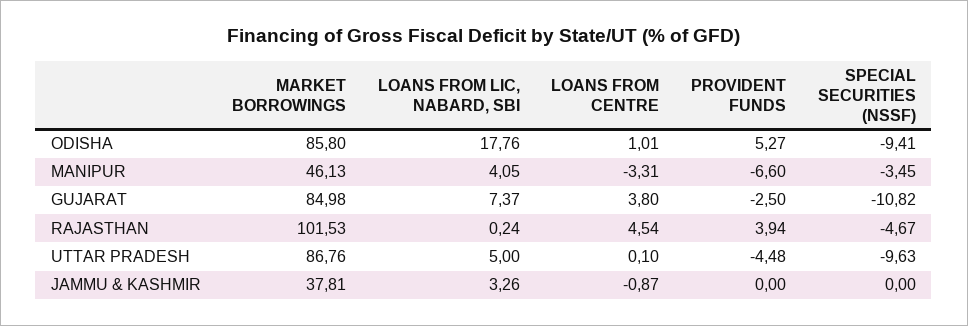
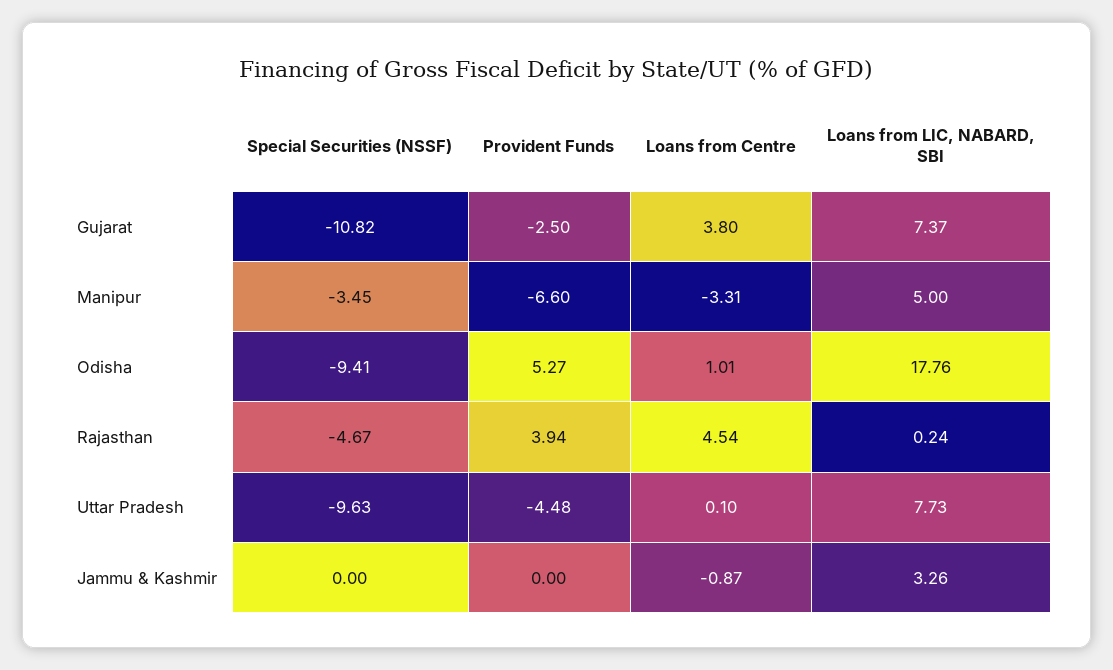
  {
-   "MARKET BORROWINGS": {
-     "ODISHA": 85.8,
-     "MANIPUR": 46.13,
-     "GUJARAT": 84.98,
-     "RAJASTHAN": 101.53,
-     "UTTAR PRADESH": 86.76,
-     "JAMMU & KASHMIR": 37.81
-   },
    "LOANS FROM LIC, NABARD, SBI": {
      "ODISHA": 17.76,
-     "MANIPUR": 4.05,
+     "MANIPUR": 5,
      "GUJARAT": 7.37,
      "RAJASTHAN": 0.24,
-     "UTTAR PRADESH": 5,
+     "UTTAR PRADESH": 7.73,
      "JAMMU & KASHMIR": 3.26
    },
    "LOANS FROM CENTRE": {
      "ODISHA": 1.01,
      "MANIPUR": -3.31,
      "GUJARAT": 3.8,
      "RAJASTHAN": 4.54,
      "UTTAR PRADESH": 0.1,
      "JAMMU & KASHMIR": -0.87
    },
    "PROVIDENT FUNDS": {
      "ODISHA": 5.27,
      "MANIPUR": -6.6,
      "GUJARAT": -2.5,
      "RAJASTHAN": 3.94,
      "UTTAR PRADESH": -4.48,
      "JAMMU & KASHMIR": 0
    },
    "SPECIAL SECURITIES (NSSF)": {
      "ODISHA": -9.41,
      "MANIPUR": -3.45,
      "GUJARAT": -10.82,
      "RAJASTHAN": -4.67,
      "UTTAR PRADESH": -9.63,
      "JAMMU & KASHMIR": 0
    }
  }

